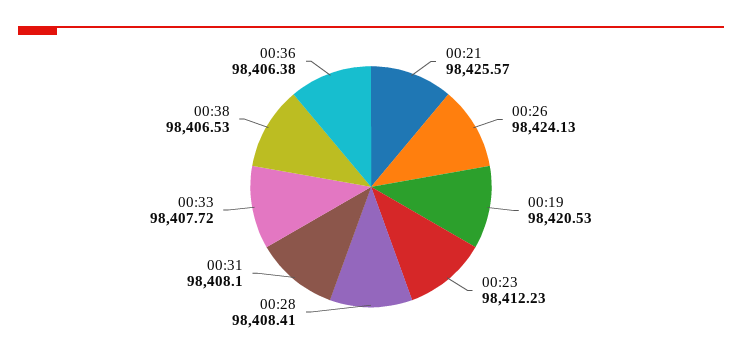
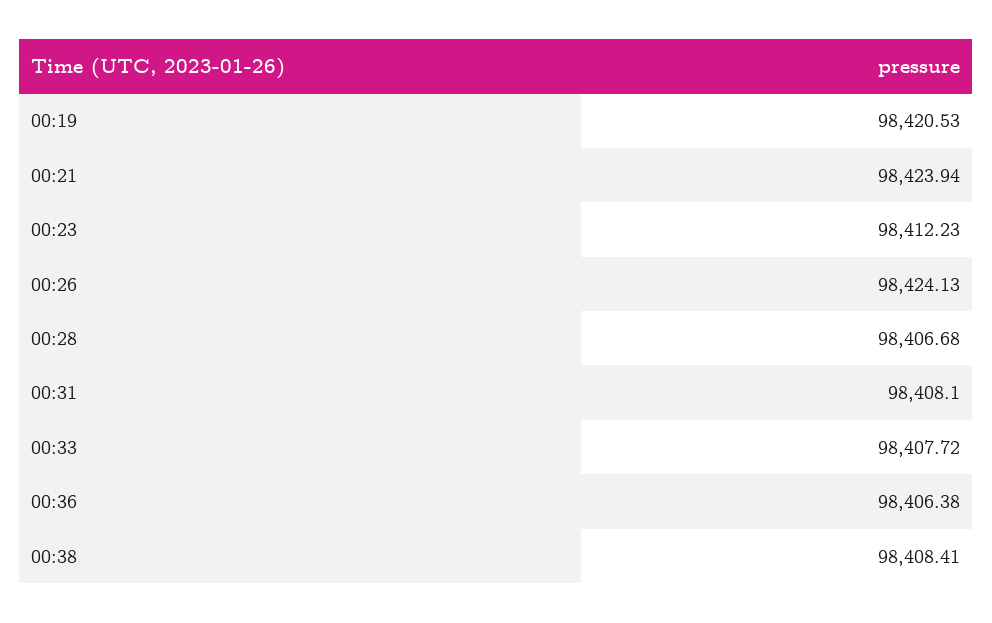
  {
-   "00:21": 98425.57,
+   "00:21": 98423.94,
    "00:26": 98424.13,
    "00:19": 98420.53,
    "00:23": 98412.23,
-   "00:28": 98408.41,
+   "00:28": 98406.68,
    "00:31": 98408.1,
    "00:33": 98407.72,
-   "00:38": 98406.53,
+   "00:38": 98408.41,
    "00:36": 98406.38
  }

